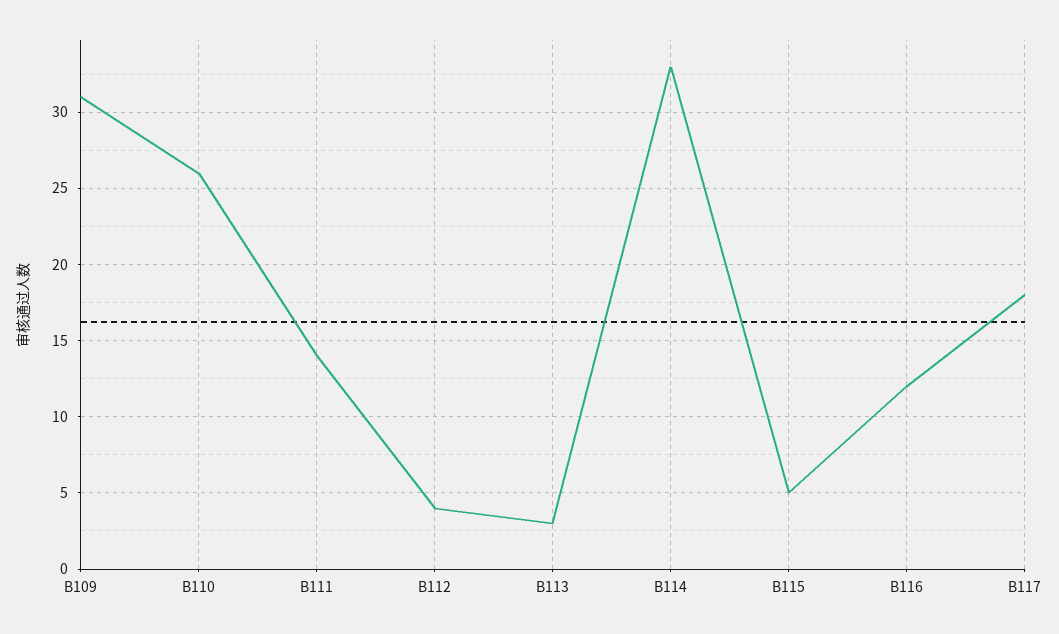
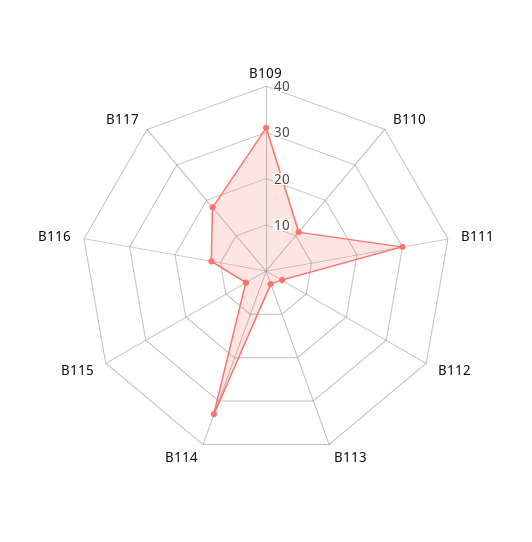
  {
    "B109": 31,
-   "B110": 26,
+   "B110": 10,
-   "B111": 14,
+   "B111": 30,
    "B112": 4,
    "B113": 3,
    "B114": 33,
    "B115": 5,
    "B116": 12,
    "B117": 18
  }

